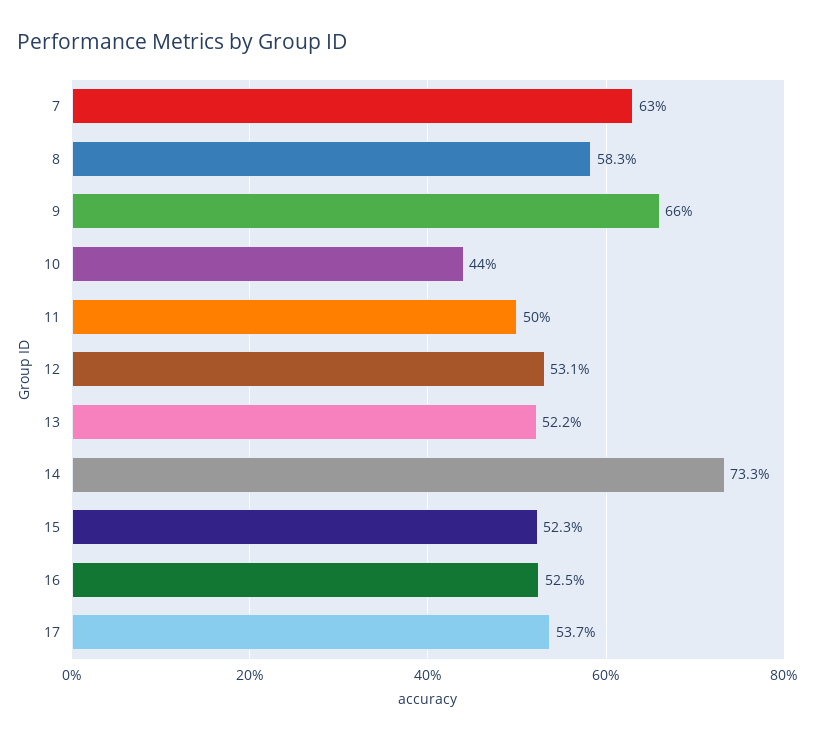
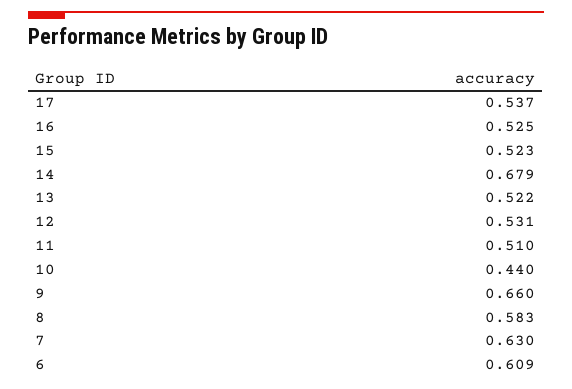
  {
    "7": 0.63,
    "8": 0.583,
    "9": 0.66,
    "10": 0.44,
-   "11": 0.5,
+   "11": 0.51,
    "12": 0.531,
    "13": 0.522,
-   "14": 0.733,
+   "14": 0.679,
    "15": 0.523,
    "16": 0.525,
-   "17": 0.537
+   "17": 0.537,
+   "6": 0.609
  }

